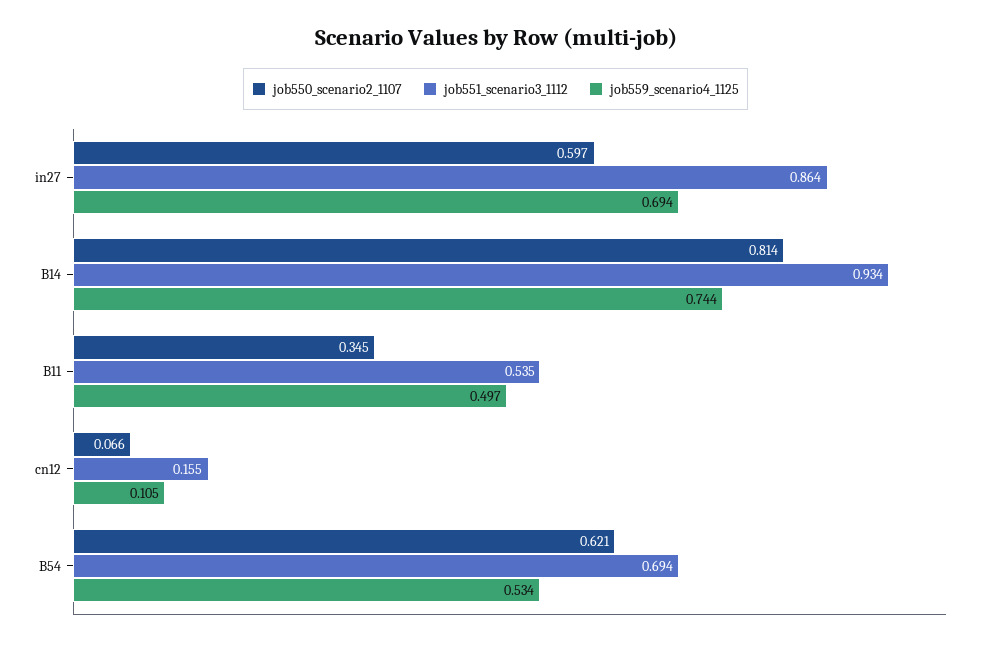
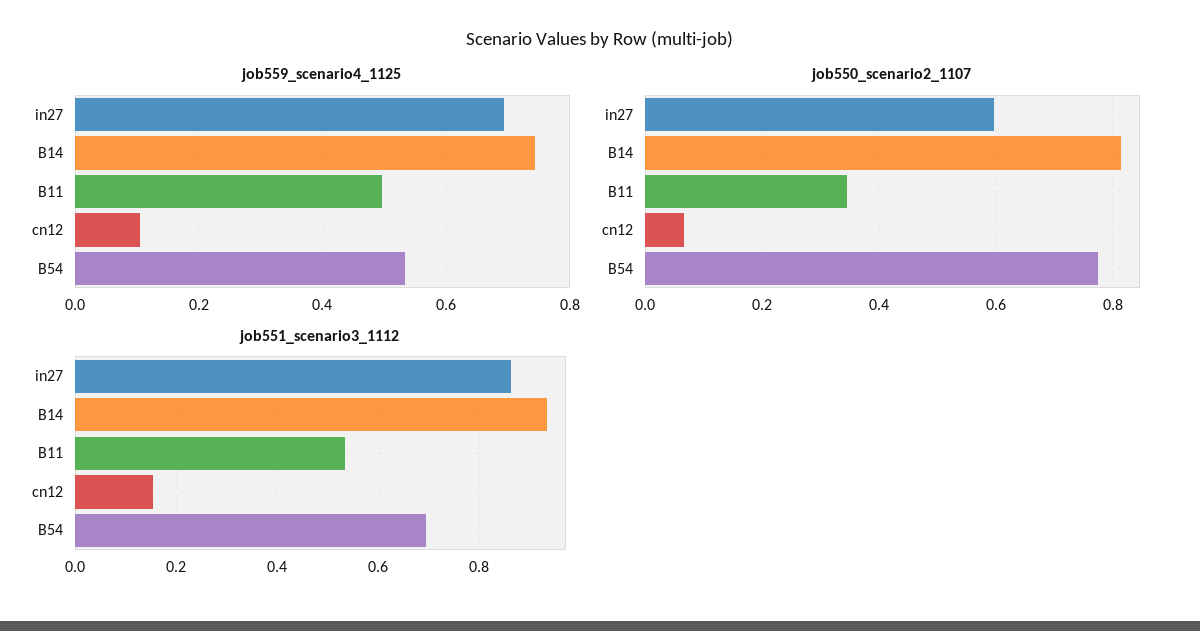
  {
    "job550_scenario2_1107": {
      "in27": 0.597,
      "B14": 0.814,
      "B11": 0.345,
      "cn12": 0.066,
-     "B54": 0.621
+     "B54": 0.78
    },
    "job551_scenario3_1112": {
      "in27": 0.864,
      "B14": 0.934,
      "B11": 0.535,
      "cn12": 0.155,
      "B54": 0.694
    },
    "job559_scenario4_1125": {
      "in27": 0.694,
      "B14": 0.744,
      "B11": 0.497,
      "cn12": 0.105,
      "B54": 0.534
    }
  }

